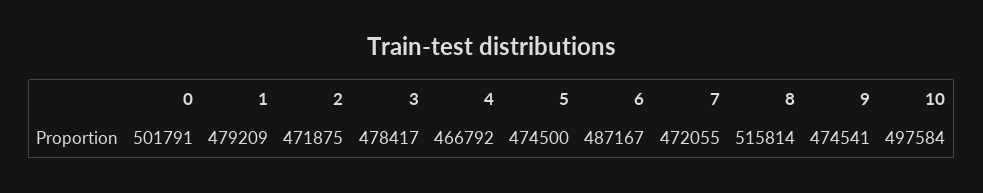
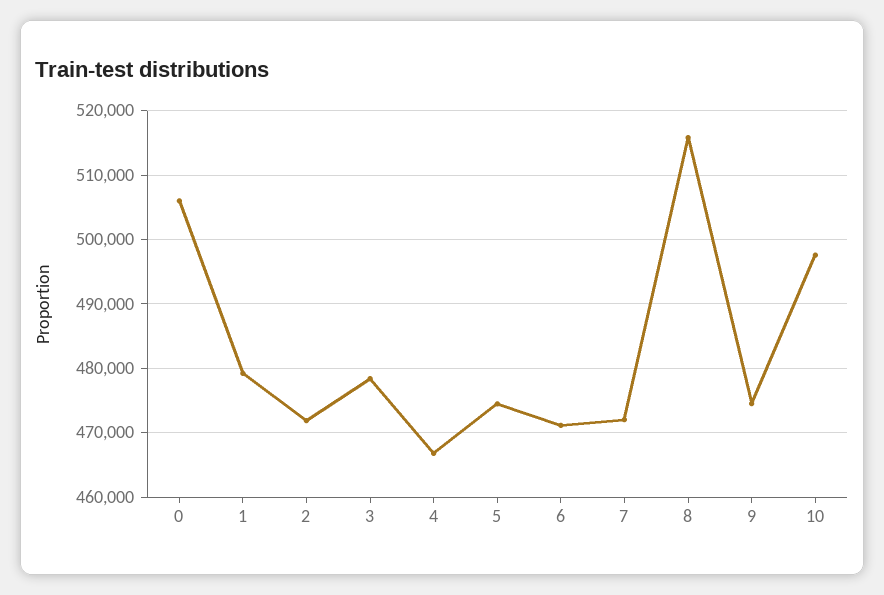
  {
-   "0": 501791,
+   "0": 506000,
    "1": 479209,
    "2": 471875,
    "3": 478417,
    "4": 466792,
    "5": 474500,
-   "6": 487167,
+   "6": 471000,
    "7": 472055,
    "8": 515814,
    "9": 474541,
    "10": 497584
  }

